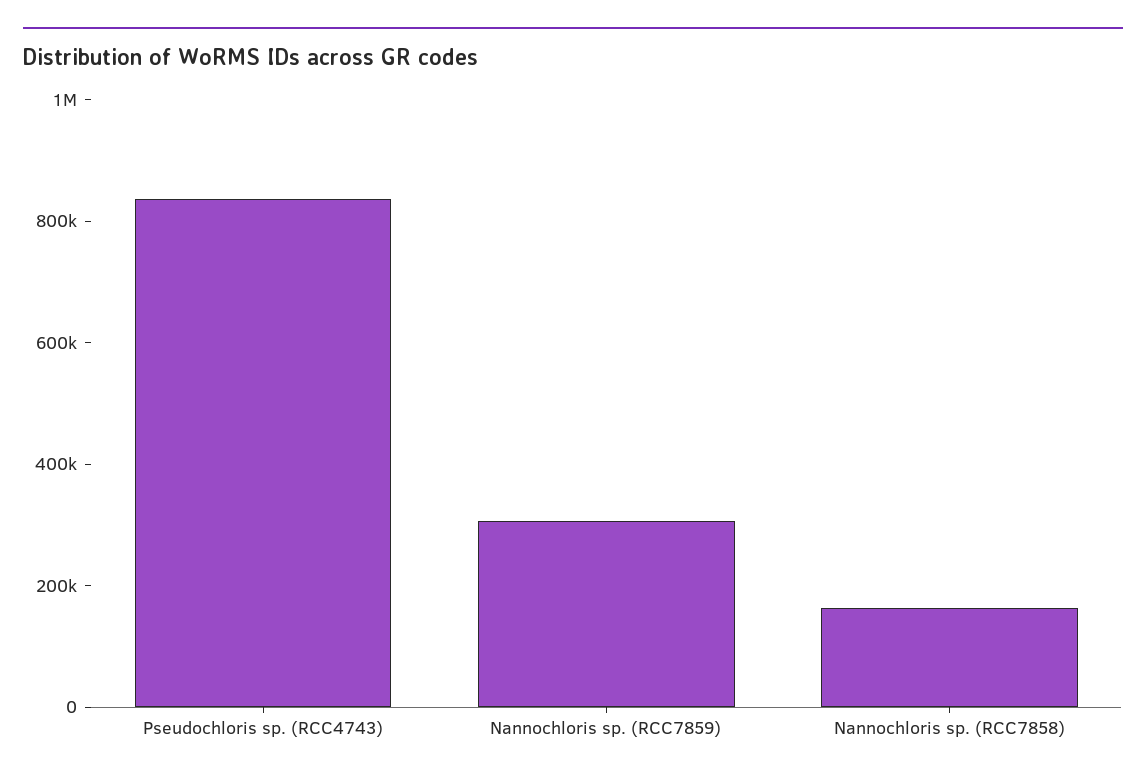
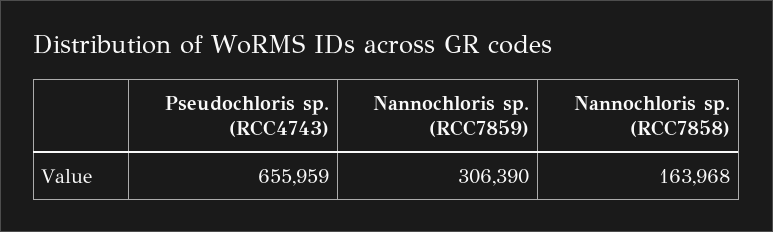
  {
-   "Pseudochloris sp. (RCC4743)": 850000,
+   "Pseudochloris sp. (RCC4743)": 655959,
    "Nannochloris sp. (RCC7859)": 306390,
    "Nannochloris sp. (RCC7858)": 163968
  }

